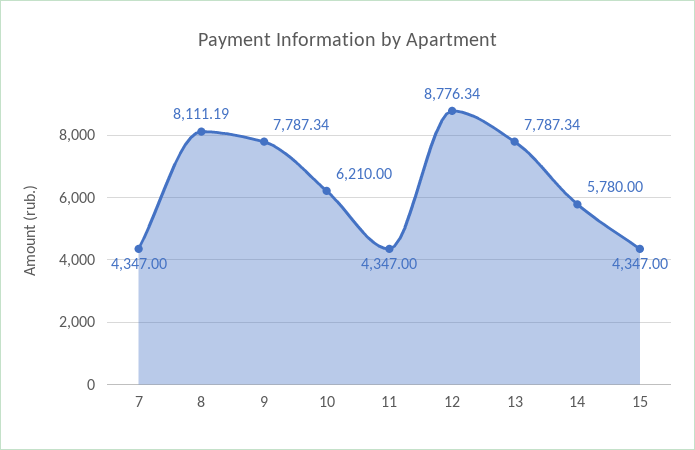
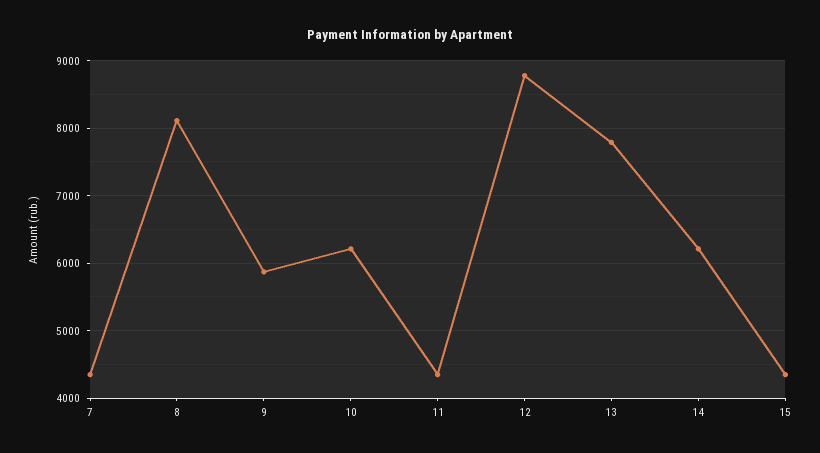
  {
    "7": 4347,
    "8": 8111.19,
-   "9": 7787.34,
+   "9": 5900,
    "10": 6210,
    "11": 4347,
    "12": 8776.34,
    "13": 7787.34,
-   "14": 5780,
+   "14": 6200,
    "15": 4347
  }

